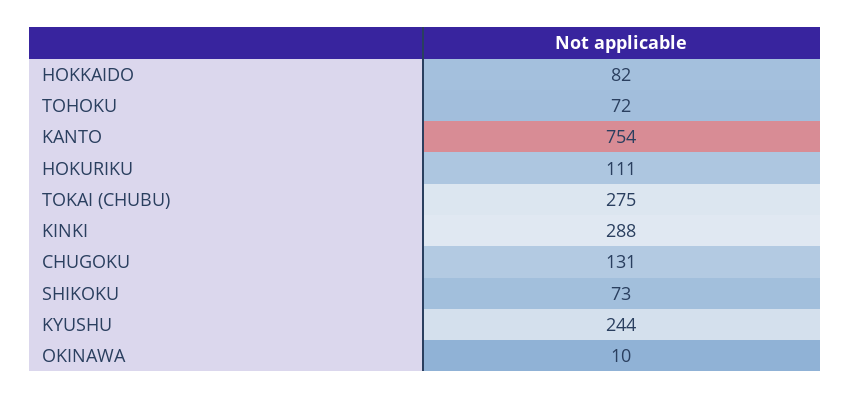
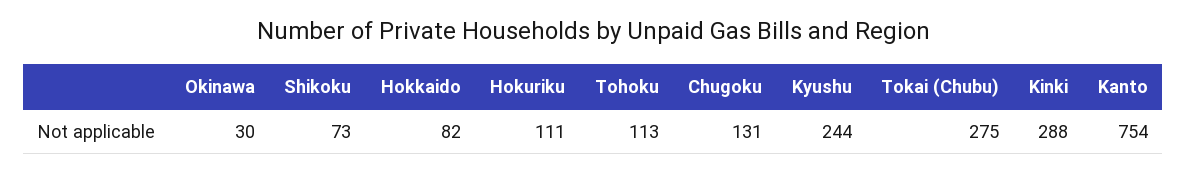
  {
    "HOKKAIDO": 82,
-   "TOHOKU": 72,
+   "TOHOKU": 113,
    "KANTO": 754,
    "HOKURIKU": 111,
    "TOKAI (CHUBU)": 275,
    "KINKI": 288,
    "CHUGOKU": 131,
    "SHIKOKU": 73,
    "KYUSHU": 244,
-   "OKINAWA": 10
+   "OKINAWA": 30
  }

